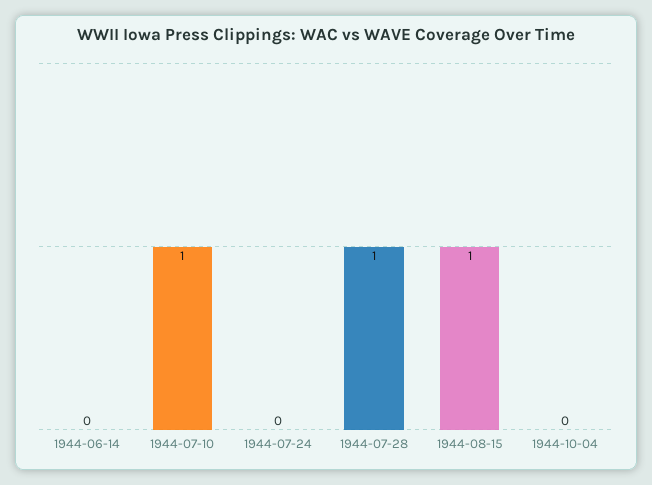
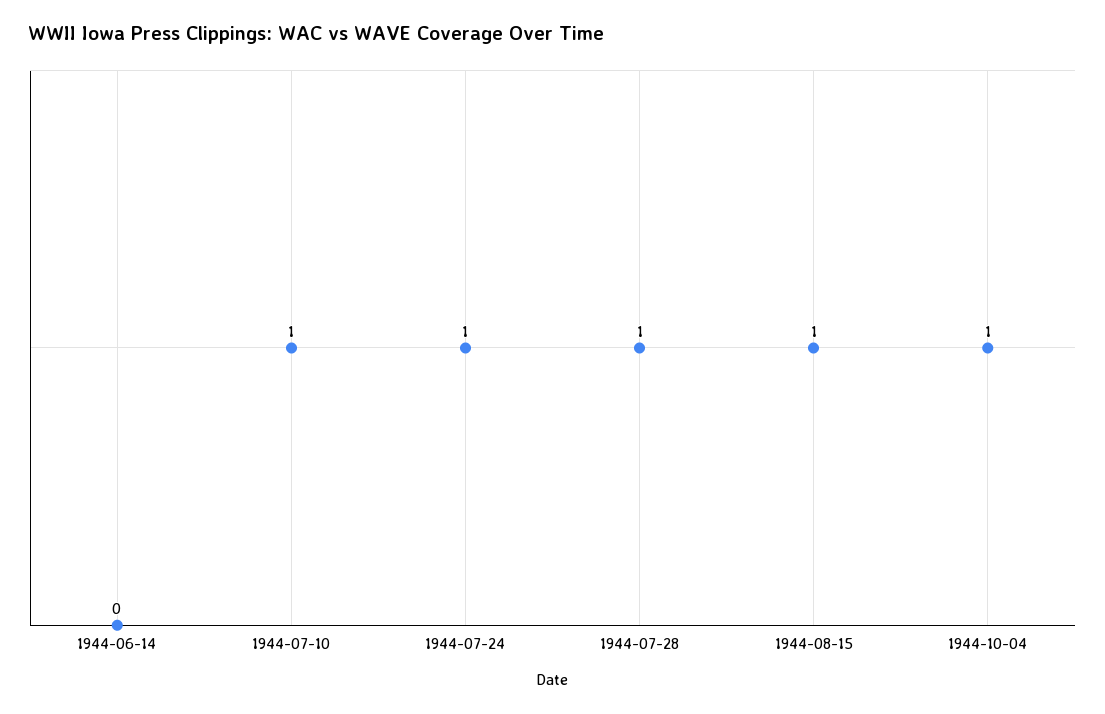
  {
    "1944-06-14": 0,
    "1944-07-10": 1,
-   "1944-07-24": 0,
+   "1944-07-24": 1,
    "1944-07-28": 1,
    "1944-08-15": 1,
-   "1944-10-04": 0
+   "1944-10-04": 1
  }

